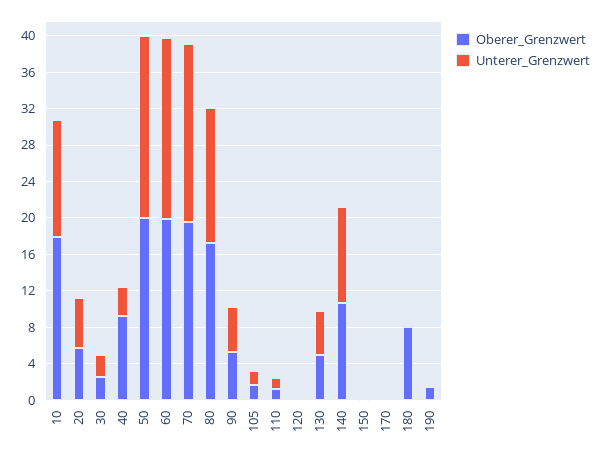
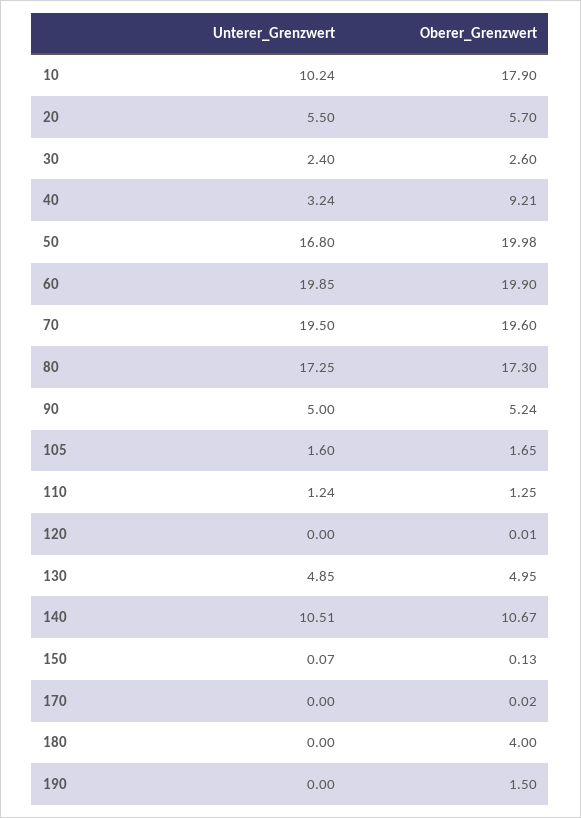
  {
    "Oberer_Grenzwert": {
      "10": 17.9,
      "20": 5.7,
      "30": 2.6,
      "40": 9.21,
      "50": 19.98,
      "60": 19.9,
      "70": 19.6,
      "80": 17.3,
      "90": 5.24,
      "105": 1.65,
      "110": 1.25,
      "120": 0.01,
      "130": 4.95,
      "140": 10.67,
      "150": 0.13,
      "170": 0.02,
-     "180": 8,
+     "180": 4,
      "190": 1.5
    },
    "Unterer_Grenzwert": {
-     "10": 13,
+     "10": 10.24,
      "20": 5.5,
      "30": 2.4,
      "40": 3.24,
-     "50": 20,
+     "50": 16.8,
      "60": 19.85,
      "70": 19.5,
-     "80": 15,
+     "80": 17.25,
      "90": 5,
      "105": 1.6,
      "110": 1.24,
      "120": 0,
      "130": 4.85,
      "140": 10.51,
      "150": 0.07,
      "170": 0,
      "180": 0,
      "190": 0
    }
  }

